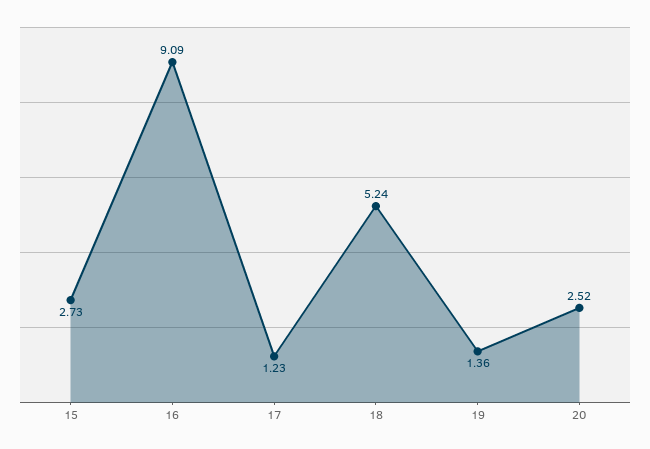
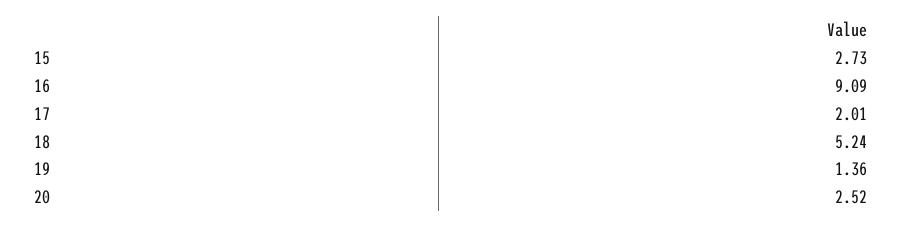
  {
    "15": 2.73,
    "16": 9.09,
-   "17": 1.23,
+   "17": 2.01,
    "18": 5.24,
    "19": 1.36,
    "20": 2.52
  }

